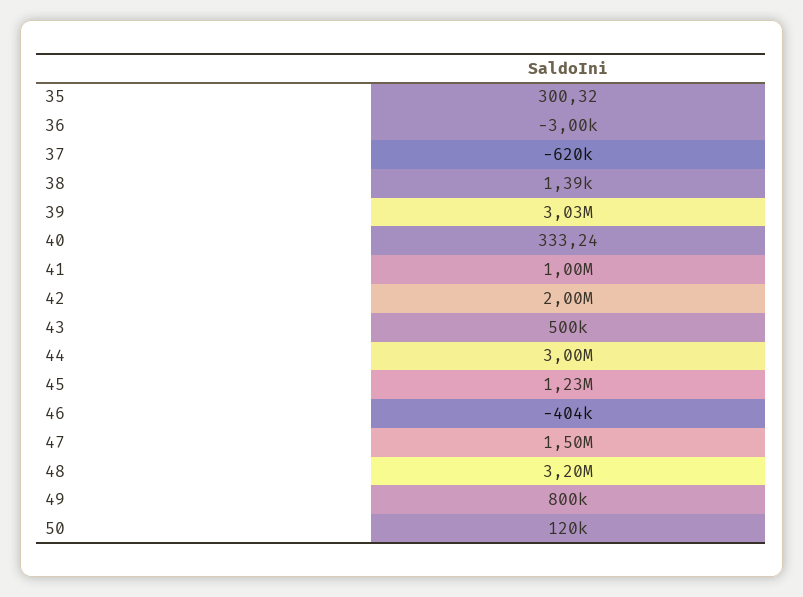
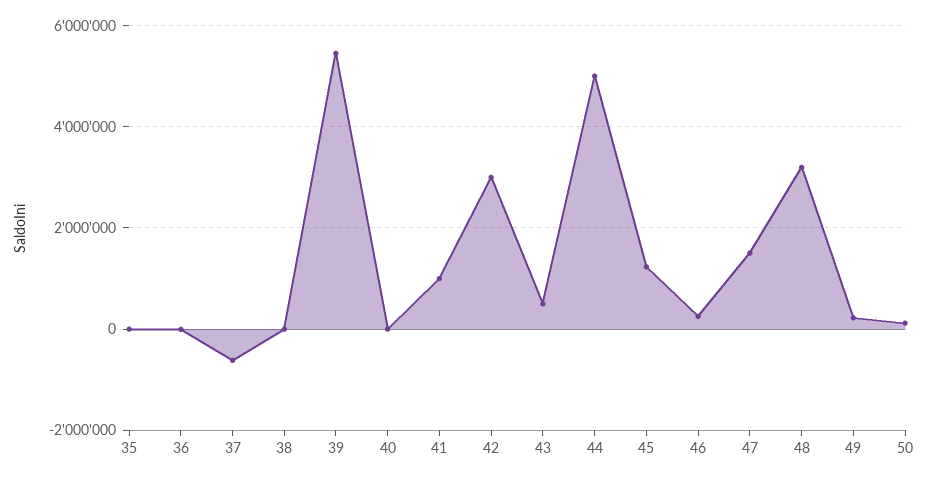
  {
    "35": 300.32,
    "36": -3000,
    "37": -620000,
    "38": 1390,
-   "39": 3030000,
+   "39": 5400000,
    "40": 333.24,
    "41": 1000000,
-   "42": 2000000,
+   "42": 3000000,
    "43": 500000,
-   "44": 3000000,
+   "44": 5000000,
    "45": 1230000,
-   "46": -404000,
+   "46": 200000,
    "47": 1500000,
    "48": 3200000,
-   "49": 800000,
+   "49": 200000,
    "50": 120000
  }

